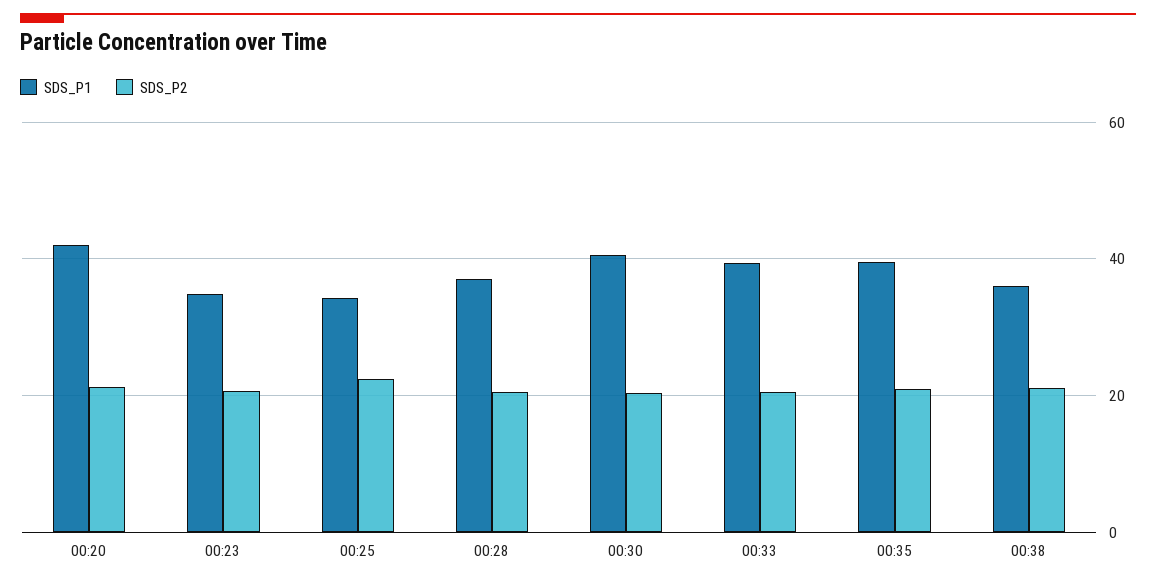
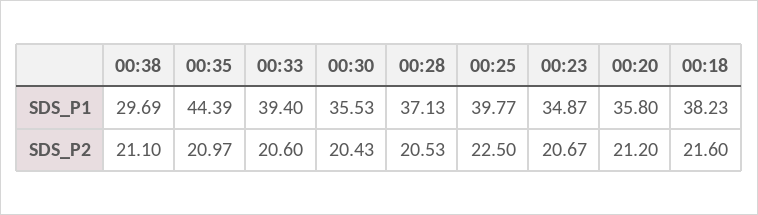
  {
    "SDS_P1": {
-     "00:20": 42,
+     "00:20": 35.8,
      "00:23": 34.87,
-     "00:25": 34,
+     "00:25": 39.77,
      "00:28": 37.13,
-     "00:30": 40,
+     "00:30": 35.53,
      "00:33": 39.4,
-     "00:35": 40,
+     "00:35": 44.39,
-     "00:38": 36
+     "00:38": 29.69,
+     "00:18": 38.23
    },
    "SDS_P2": {
      "00:20": 21.2,
      "00:23": 20.67,
      "00:25": 22.5,
      "00:28": 20.53,
      "00:30": 20.43,
      "00:33": 20.6,
      "00:35": 20.97,
-     "00:38": 21.1
+     "00:38": 21.1,
+     "00:18": 21.6
    }
  }

